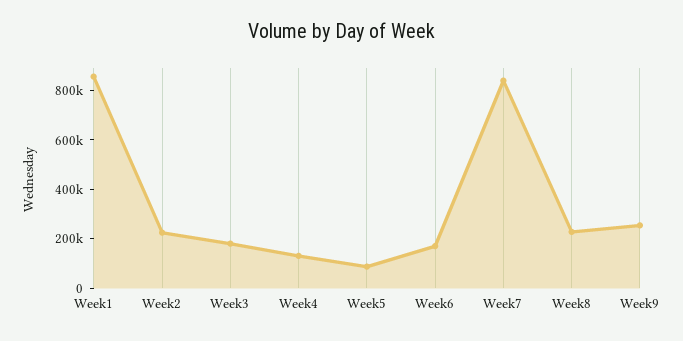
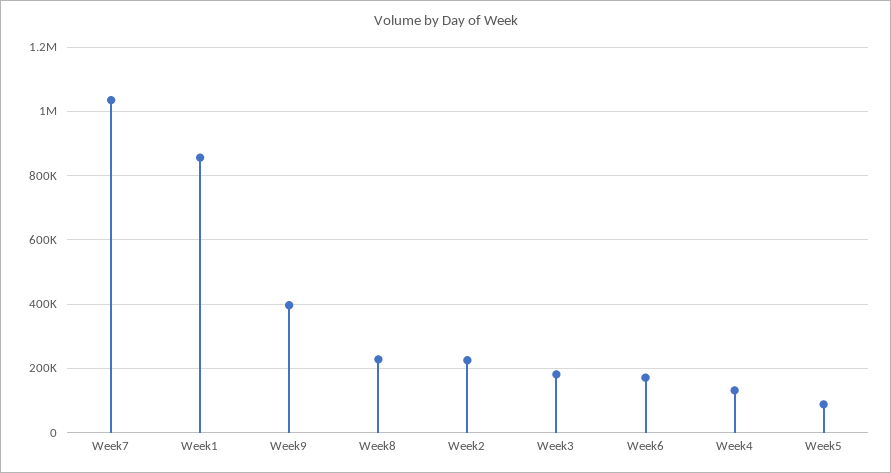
  {
    "Week1": 860000,
    "Week2": 220000,
    "Week3": 180000,
    "Week4": 140000,
    "Week5": 80000,
    "Week6": 180000,
-   "Week7": 850000,
+   "Week7": 1040000,
    "Week8": 220000,
-   "Week9": 250000
+   "Week9": 400000
  }

